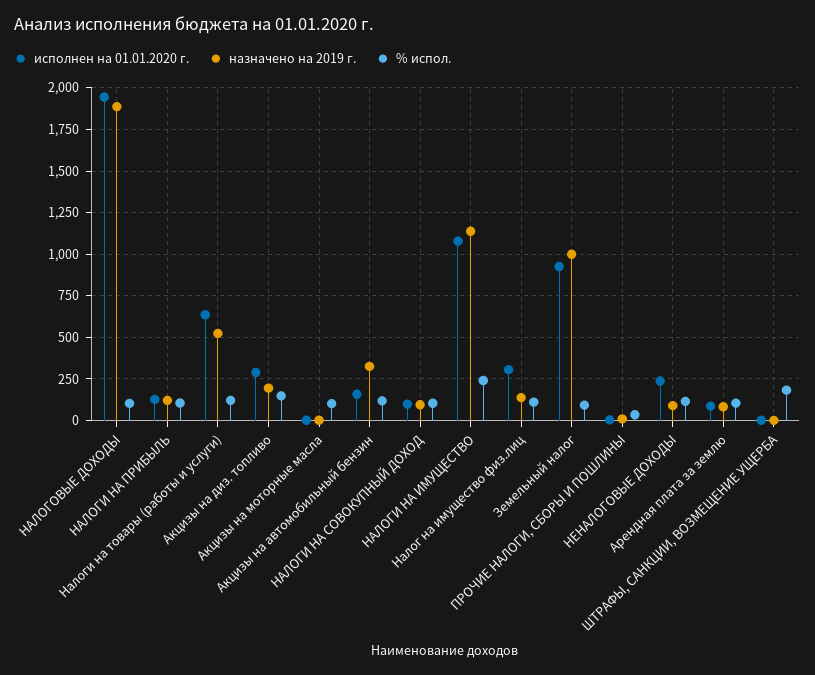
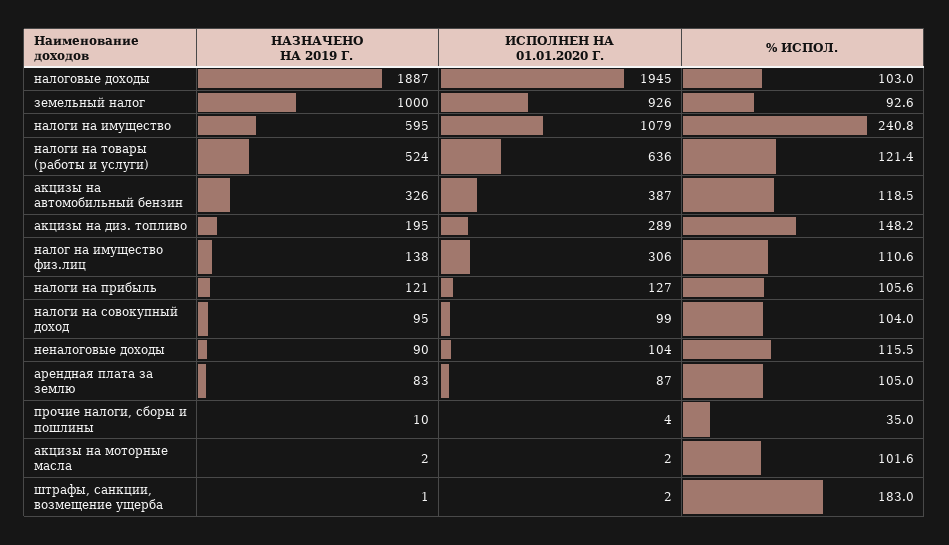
  {
    "исполнен на 01.01.2020 г.": {
      "НАЛОГОВЫЕ ДОХОДЫ": 1945,
      "НАЛОГИ НА ПРИБЫЛЬ": 127,
      "Налоги на товары (работы и услуги)": 636,
      "Акцизы на диз. топливо": 289,
      "Акцизы на моторные масла": 2,
-     "Акцизы на автомобильный бензин": 150,
+     "Акцизы на автомобильный бензин": 387,
      "НАЛОГИ НА СОВОКУПНЫЙ ДОХОД": 99,
      "НАЛОГИ НА ИМУЩЕСТВО": 1079,
      "Налог на имущество физ.лиц": 306,
      "Земельный налог": 926,
      "ПРОЧИЕ НАЛОГИ, СБОРЫ И ПОШЛИНЫ": 4,
-     "НЕНАЛОГОВЫЕ ДОХОДЫ": 250,
+     "НЕНАЛОГОВЫЕ ДОХОДЫ": 104,
      "Арендная плата за землю": 87,
      "ШТРАФЫ, САНКЦИИ, ВОЗМЕЩЕНИЕ УЩЕРБА": 2
    },
    "назначено на 2019 г.": {
      "НАЛОГОВЫЕ ДОХОДЫ": 1887,
      "НАЛОГИ НА ПРИБЫЛЬ": 121,
      "Налоги на товары (работы и услуги)": 524,
      "Акцизы на диз. топливо": 195,
      "Акцизы на моторные масла": 2,
      "Акцизы на автомобильный бензин": 326,
      "НАЛОГИ НА СОВОКУПНЫЙ ДОХОД": 95,
-     "НАЛОГИ НА ИМУЩЕСТВО": 1150,
+     "НАЛОГИ НА ИМУЩЕСТВО": 595,
      "Налог на имущество физ.лиц": 138,
      "Земельный налог": 1000,
      "ПРОЧИЕ НАЛОГИ, СБОРЫ И ПОШЛИНЫ": 10,
      "НЕНАЛОГОВЫЕ ДОХОДЫ": 90,
      "Арендная плата за землю": 83,
      "ШТРАФЫ, САНКЦИИ, ВОЗМЕЩЕНИЕ УЩЕРБА": 1
    },
    "% испол.": {
      "НАЛОГОВЫЕ ДОХОДЫ": 103,
      "НАЛОГИ НА ПРИБЫЛЬ": 105.6,
      "Налоги на товары (работы и услуги)": 121.4,
      "Акцизы на диз. топливо": 148.2,
      "Акцизы на моторные масла": 101.6,
      "Акцизы на автомобильный бензин": 118.5,
      "НАЛОГИ НА СОВОКУПНЫЙ ДОХОД": 104,
      "НАЛОГИ НА ИМУЩЕСТВО": 240.8,
      "Налог на имущество физ.лиц": 110.6,
      "Земельный налог": 92.6,
      "ПРОЧИЕ НАЛОГИ, СБОРЫ И ПОШЛИНЫ": 35,
      "НЕНАЛОГОВЫЕ ДОХОДЫ": 115.5,
      "Арендная плата за землю": 105,
      "ШТРАФЫ, САНКЦИИ, ВОЗМЕЩЕНИЕ УЩЕРБА": 183
    }
  }

